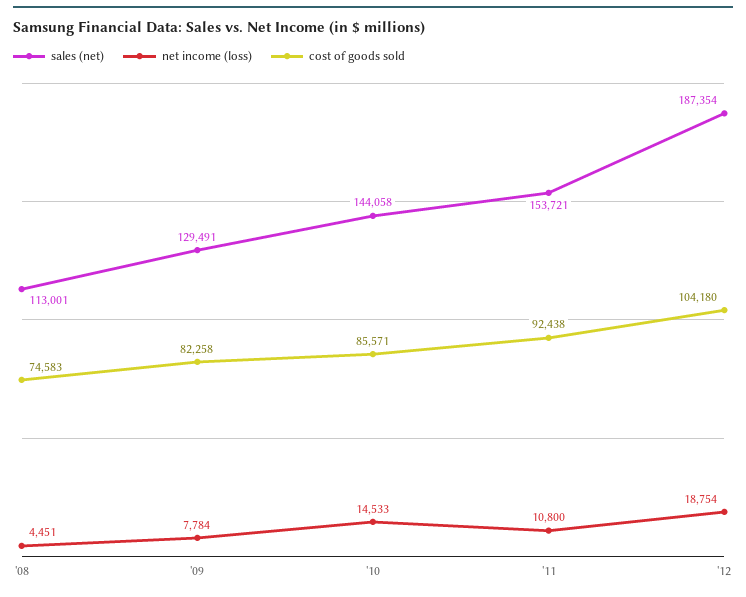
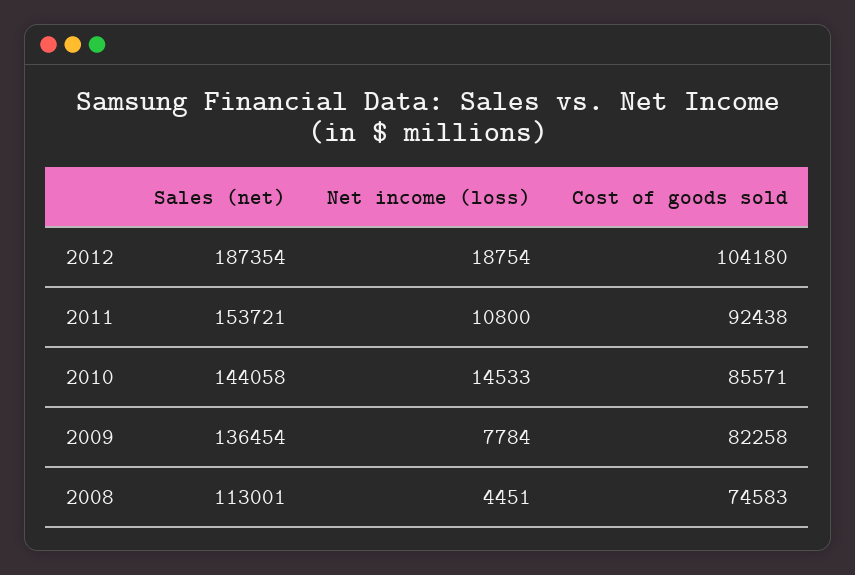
  {
    "sales (net)": {
      "'08": 113001,
-     "'09": 129491,
+     "'09": 136454,
      "'10": 144058,
      "'11": 153721,
      "'12": 187354
    },
    "net income (loss)": {
      "'08": 4451,
      "'09": 7784,
      "'10": 14533,
      "'11": 10800,
      "'12": 18754
    },
    "cost of goods sold": {
      "'08": 74583,
      "'09": 82258,
      "'10": 85571,
      "'11": 92438,
      "'12": 104180
    }
  }

